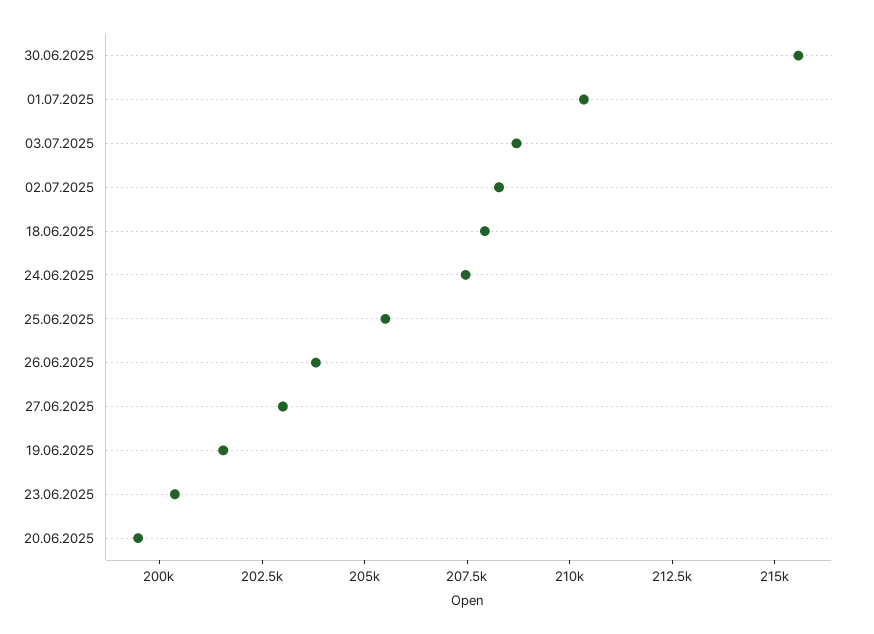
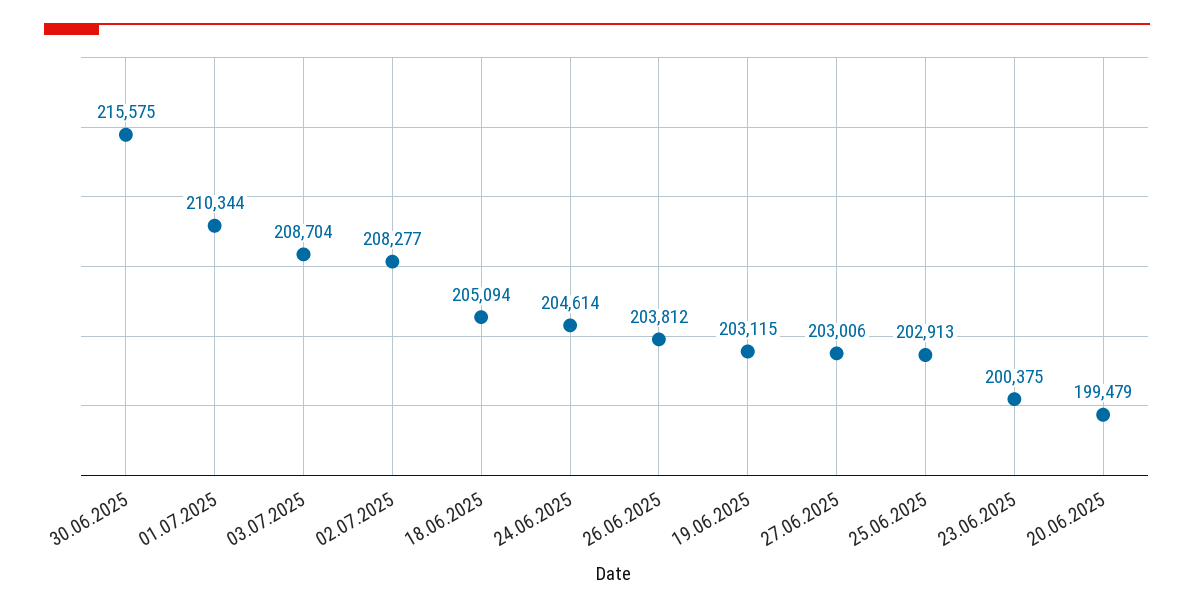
  {
    "30.06.2025": 215575,
    "01.07.2025": 210344,
    "03.07.2025": 208704,
    "02.07.2025": 208277,
-   "18.06.2025": 208000,
+   "18.06.2025": 205094,
-   "24.06.2025": 207500,
+   "24.06.2025": 204614,
-   "25.06.2025": 205500,
+   "25.06.2025": 202913,
    "26.06.2025": 203812,
    "27.06.2025": 203006,
-   "19.06.2025": 201500,
+   "19.06.2025": 203115,
    "23.06.2025": 200375,
    "20.06.2025": 199479
  }

